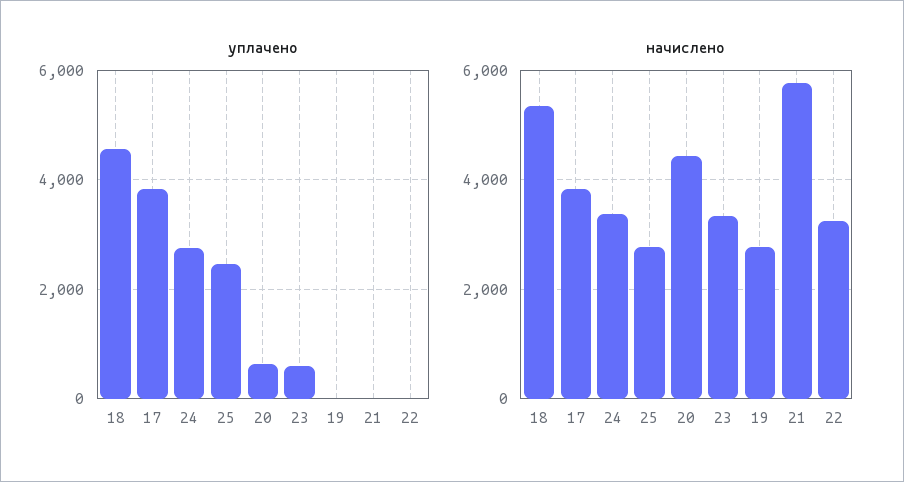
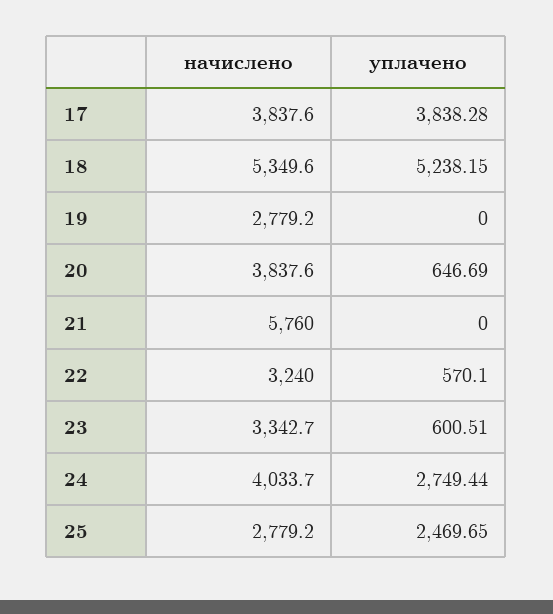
  {
    "уплачено": {
-     "18": 4600,
+     "18": 5238.15,
      "17": 3838.28,
      "24": 2749.44,
      "25": 2469.65,
      "20": 646.69,
      "23": 600.51,
      "19": 0,
      "21": 0,
-     "22": 0
+     "22": 570.1
    },
    "начислено": {
      "18": 5349.6,
      "17": 3837.6,
-     "24": 3400,
+     "24": 4033.7,
      "25": 2779.2,
-     "20": 4400,
+     "20": 3837.6,
      "23": 3342.7,
      "19": 2779.2,
      "21": 5760,
      "22": 3240
    }
  }

